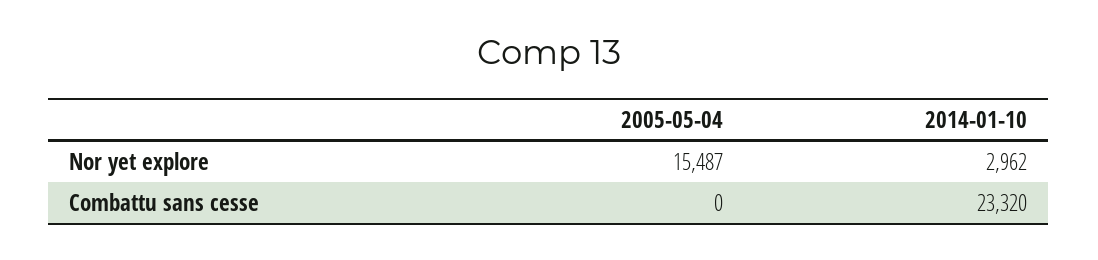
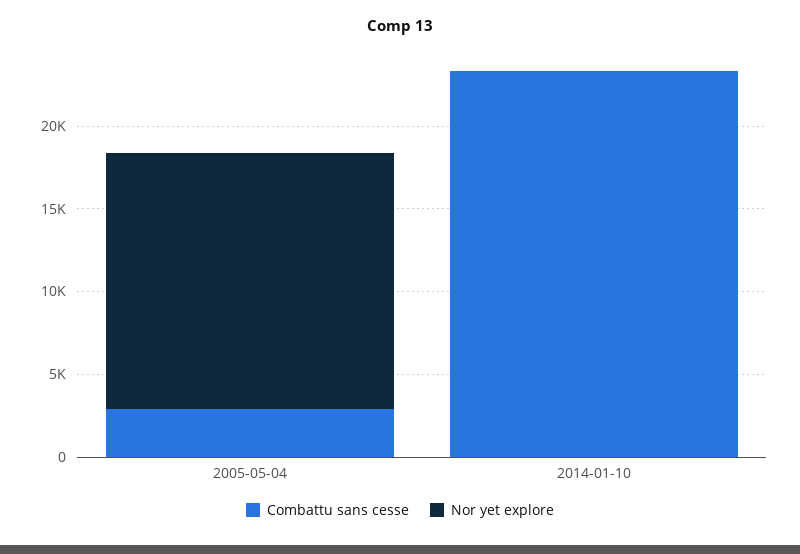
  {
    "Nor yet explore": {
      "2005-05-04": 15487,
-     "2014-01-10": 2962
+     "2014-01-10": 0
    },
    "Combattu sans cesse": {
-     "2005-05-04": 0,
+     "2005-05-04": 3000,
      "2014-01-10": 23320
    }
  }

